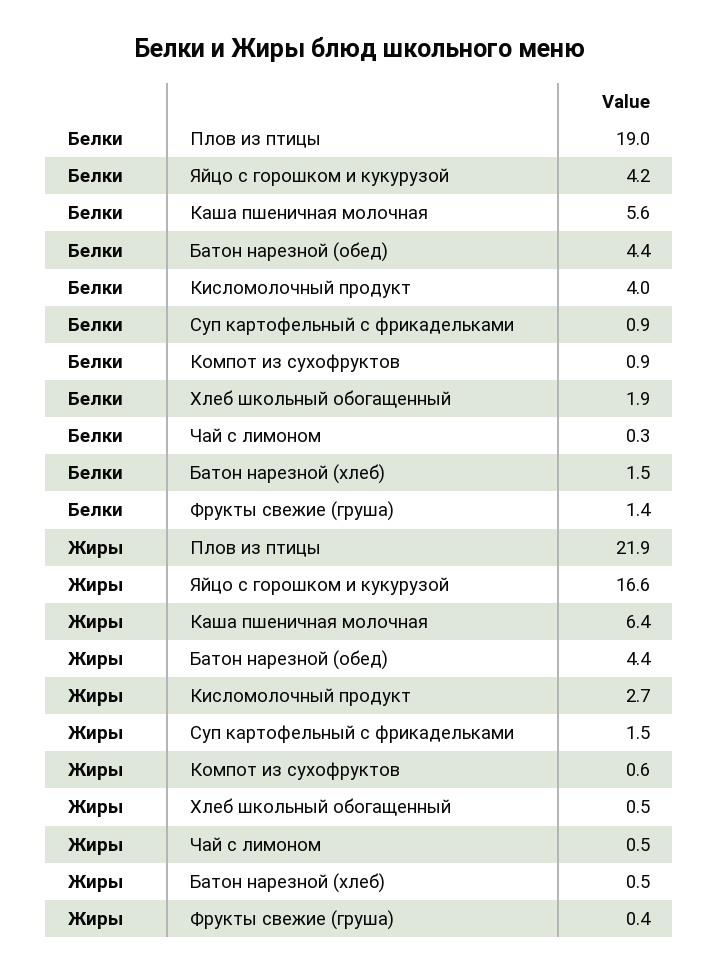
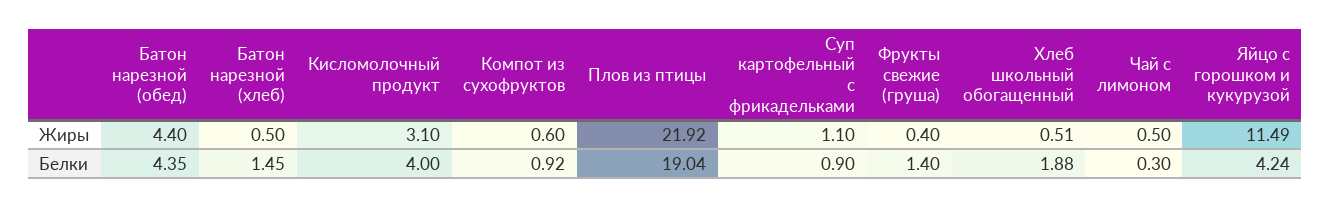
  {
    "Белки": {
      "Плов из птицы": 19.04,
      "Яйцо с горошком и кукурузой": 4.24,
-     "Каша пшеничная молочная": 5.6,
      "Батон нарезной (обед)": 4.35,
      "Кисломолочный продукт": 4,
      "Суп картофельный с фрикадельками": 0.9,
      "Компот из сухофруктов": 0.92,
      "Хлеб школьный обогащенный": 1.88,
      "Чай с лимоном": 0.3,
      "Батон нарезной (хлеб)": 1.45,
      "Фрукты свежие (груша)": 1.4
    },
    "Жиры": {
      "Плов из птицы": 21.92,
-     "Яйцо с горошком и кукурузой": 16.6,
+     "Яйцо с горошком и кукурузой": 11.49,
-     "Каша пшеничная молочная": 6.4,
      "Батон нарезной (обед)": 4.4,
-     "Кисломолочный продукт": 2.7,
+     "Кисломолочный продукт": 3.1,
-     "Суп картофельный с фрикадельками": 1.5,
+     "Суп картофельный с фрикадельками": 1.1,
      "Компот из сухофруктов": 0.6,
      "Хлеб школьный обогащенный": 0.51,
      "Чай с лимоном": 0.5,
      "Батон нарезной (хлеб)": 0.5,
      "Фрукты свежие (груша)": 0.4
    }
  }

